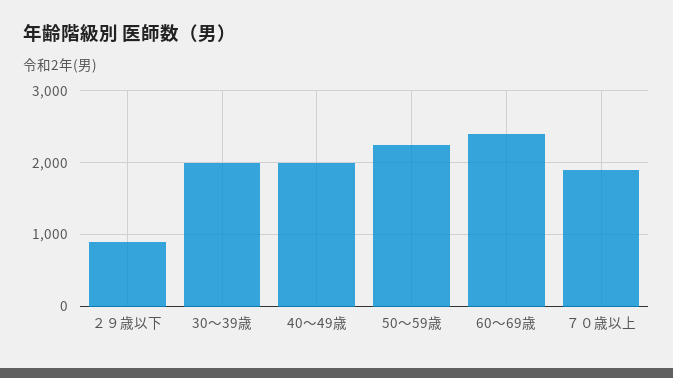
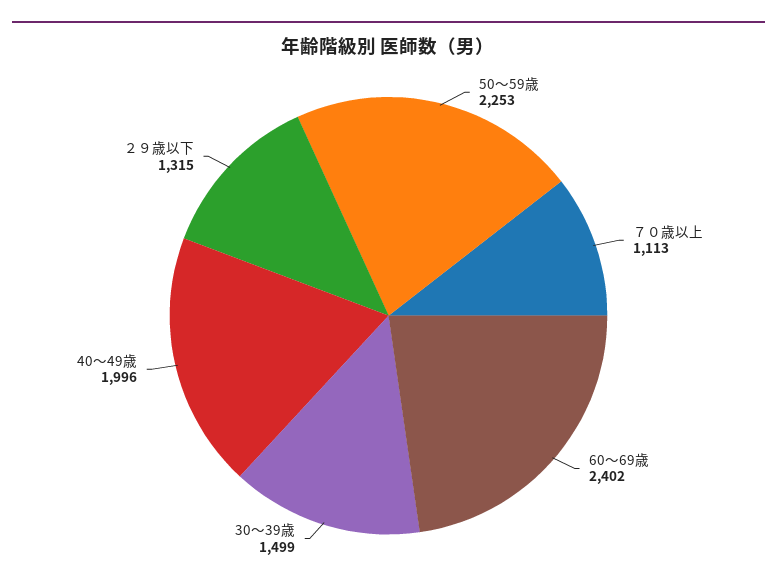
  {
-   "２９歳以下": 900,
+   "２９歳以下": 1315,
-   "30～39歳": 2000,
+   "30～39歳": 1499,
    "40～49歳": 1996,
    "50～59歳": 2253,
    "60～69歳": 2402,
-   "７０歳以上": 1900
+   "７０歳以上": 1113
  }

